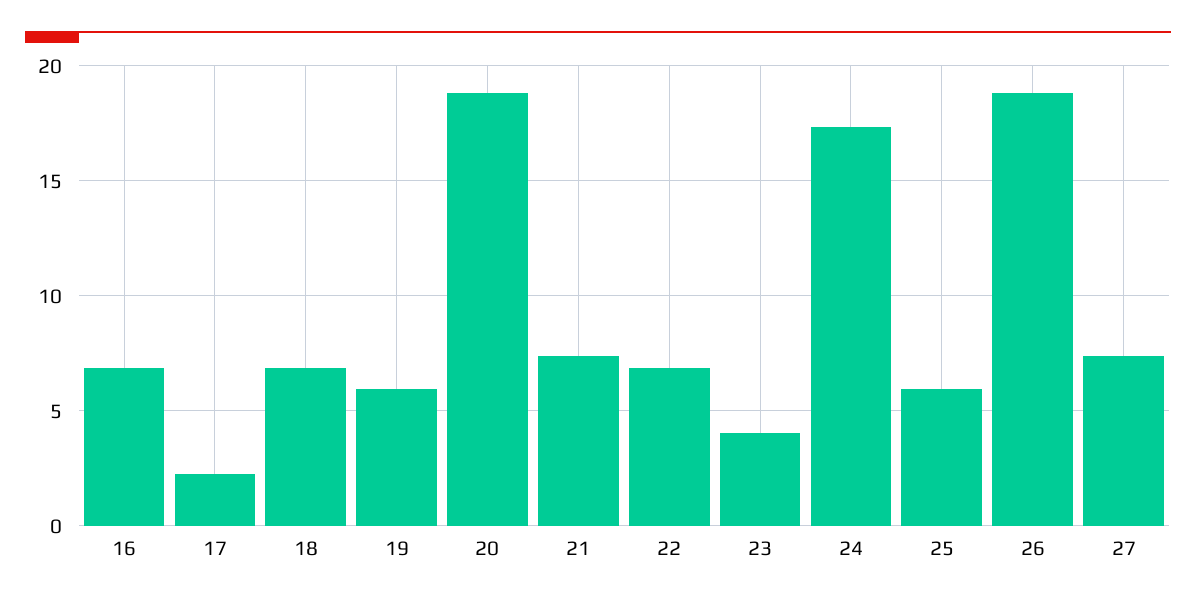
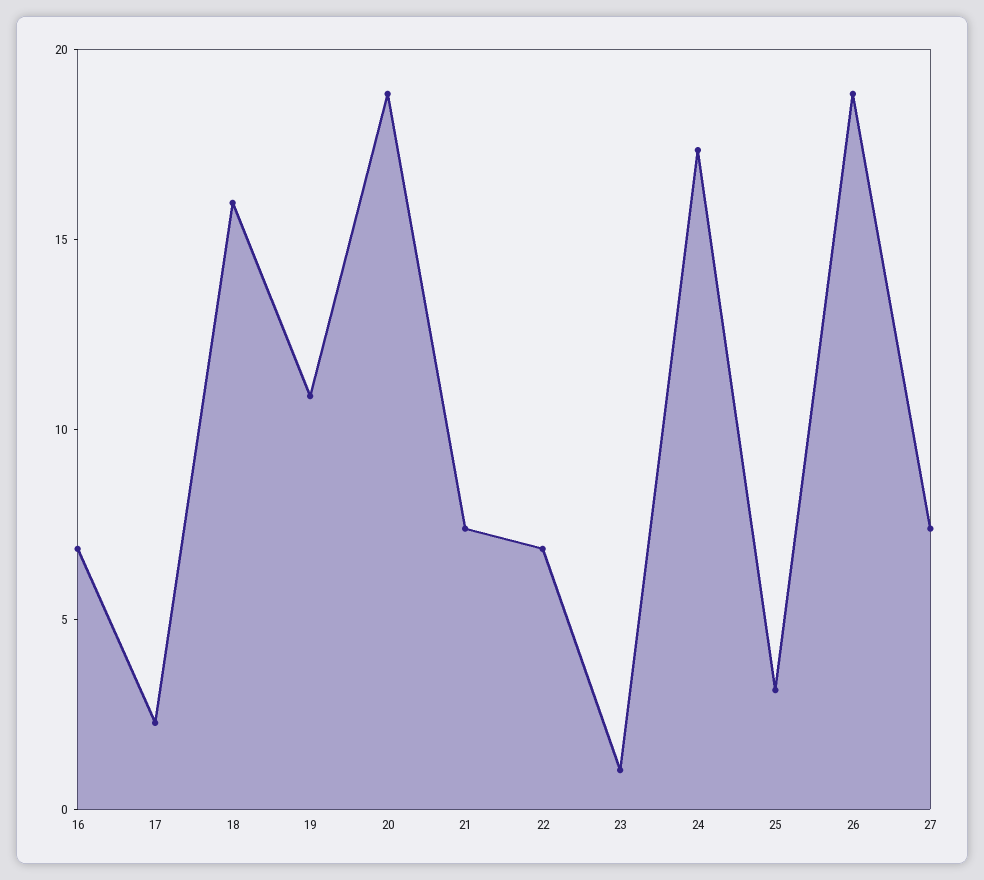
  {
    "16": 7,
    "17": 2.5,
-   "18": 7,
+   "18": 16,
-   "19": 6,
+   "19": 11,
    "20": 19,
    "21": 7.5,
    "22": 7,
-   "23": 4,
+   "23": 1,
    "24": 17.5,
-   "25": 6,
+   "25": 3,
    "26": 19,
    "27": 7.5
  }

